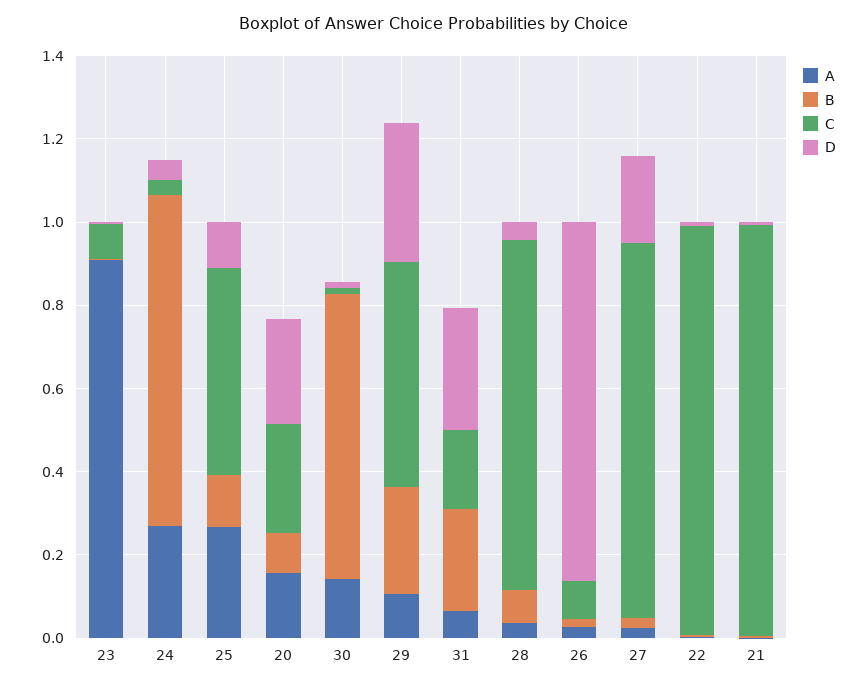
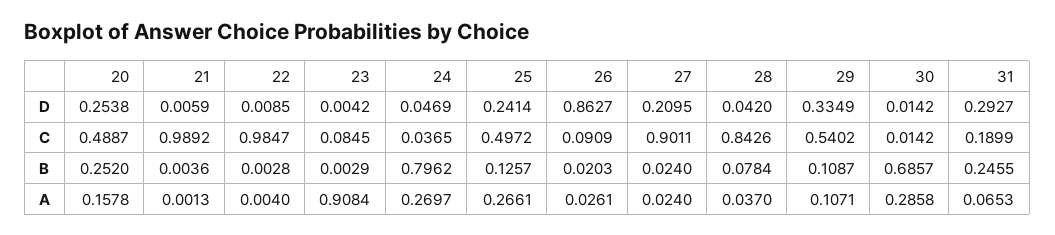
  {
    "A": {
      "23": 0.9084,
      "24": 0.2697,
      "25": 0.2661,
      "20": 0.1578,
-     "30": 0.15,
+     "30": 0.2858,
      "29": 0.1071,
      "31": 0.0653,
      "28": 0.037,
      "26": 0.0261,
      "27": 0.024,
      "22": 0.004,
      "21": 0.0013
    },
    "B": {
      "23": 0.0029,
      "24": 0.7962,
      "25": 0.1257,
-     "20": 0.1,
+     "20": 0.252,
      "30": 0.6857,
-     "29": 0.25,
+     "29": 0.1087,
      "31": 0.2455,
      "28": 0.0784,
      "26": 0.0203,
      "27": 0.024,
      "22": 0.0028,
      "21": 0.0036
    },
    "C": {
      "23": 0.0845,
      "24": 0.0365,
      "25": 0.4972,
-     "20": 0.25,
+     "20": 0.4887,
      "30": 0.0142,
      "29": 0.5402,
      "31": 0.1899,
      "28": 0.8426,
      "26": 0.0909,
      "27": 0.9011,
      "22": 0.9847,
      "21": 0.9892
    },
    "D": {
      "23": 0.0042,
      "24": 0.0469,
-     "25": 0.1,
+     "25": 0.2414,
      "20": 0.2538,
      "30": 0.0142,
      "29": 0.3349,
      "31": 0.2927,
      "28": 0.042,
      "26": 0.8627,
      "27": 0.2095,
      "22": 0.0085,
      "21": 0.0059
    }
  }

